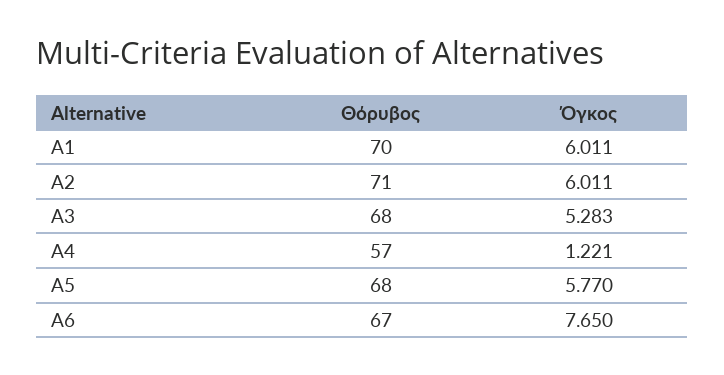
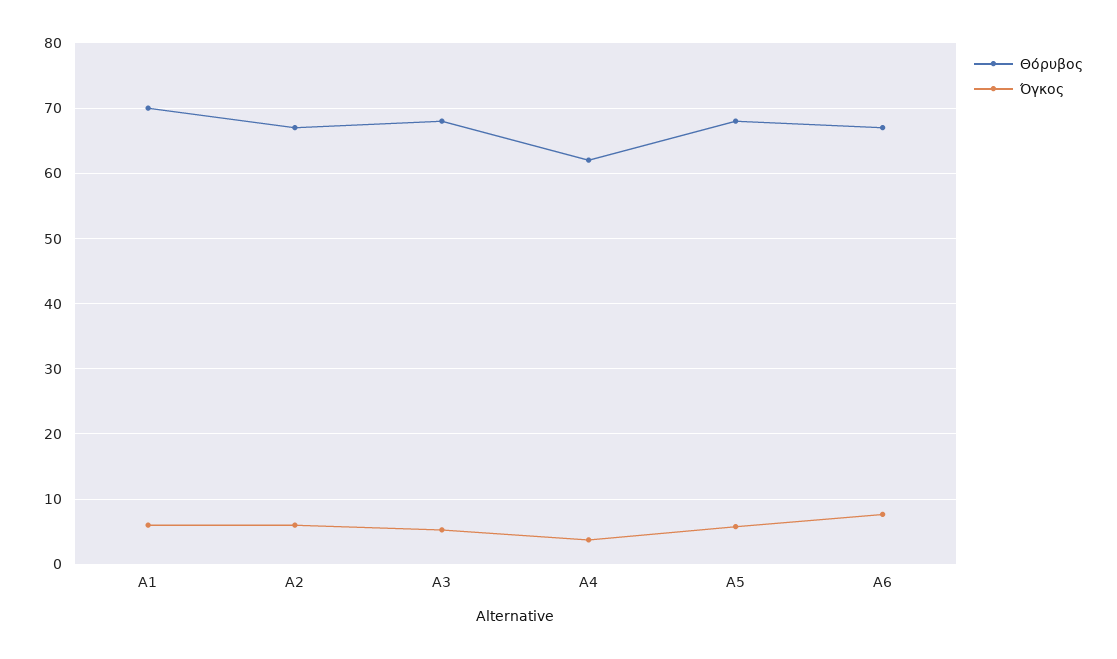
  {
    "Θόρυβος": {
      "A1": 70,
-     "A2": 71,
+     "A2": 67,
      "A3": 68,
-     "A4": 57,
+     "A4": 62,
      "A5": 68,
      "A6": 67
    },
    "Όγκος": {
      "A1": 6.011,
      "A2": 6.011,
      "A3": 5.283,
-     "A4": 1.221,
+     "A4": 4,
      "A5": 5.77,
      "A6": 7.65
    }
  }

